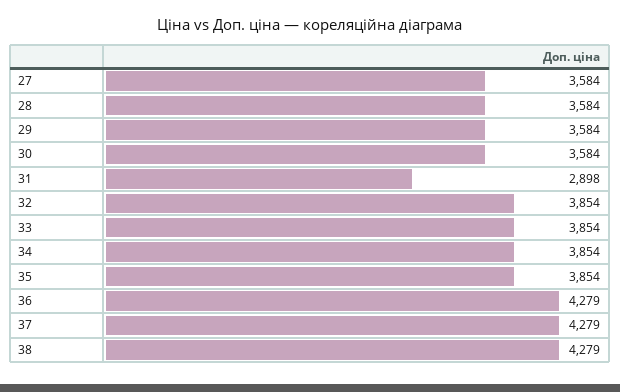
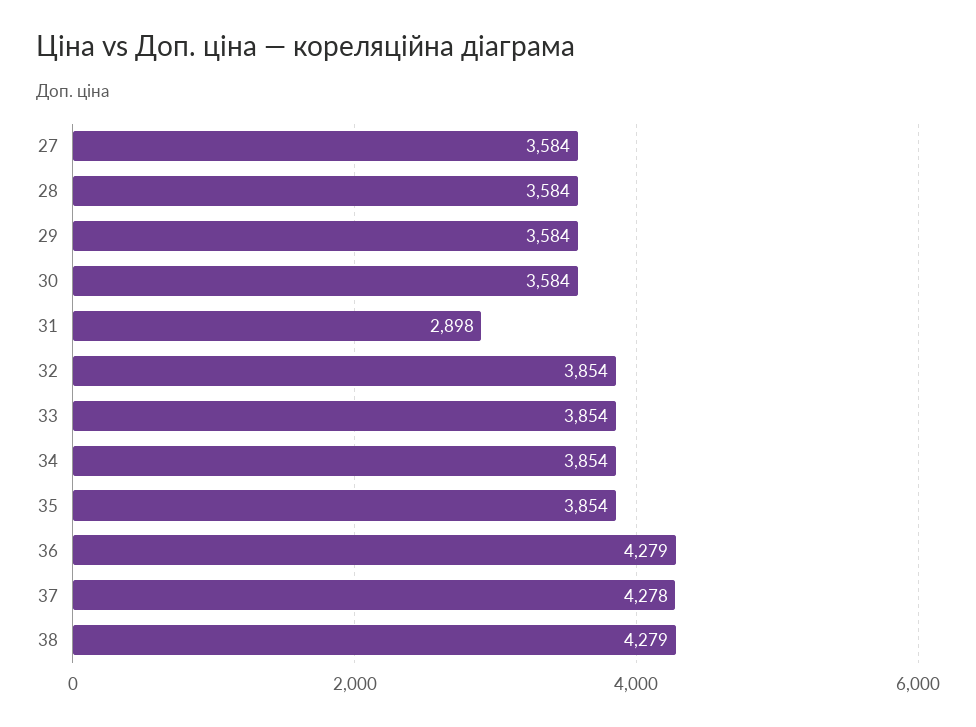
  {
    "27": 3584,
    "28": 3584,
    "29": 3584,
    "30": 3584,
    "31": 2898,
    "32": 3854,
    "33": 3854,
    "34": 3854,
    "35": 3854,
    "36": 4279,
-   "37": 4279,
+   "37": 4278,
    "38": 4279
  }

